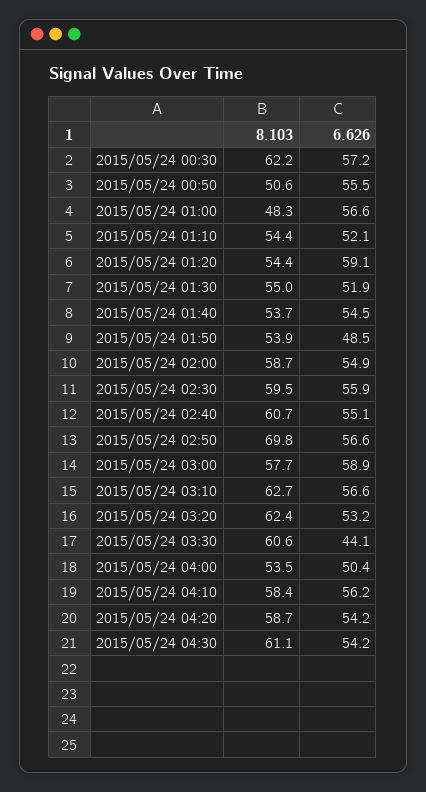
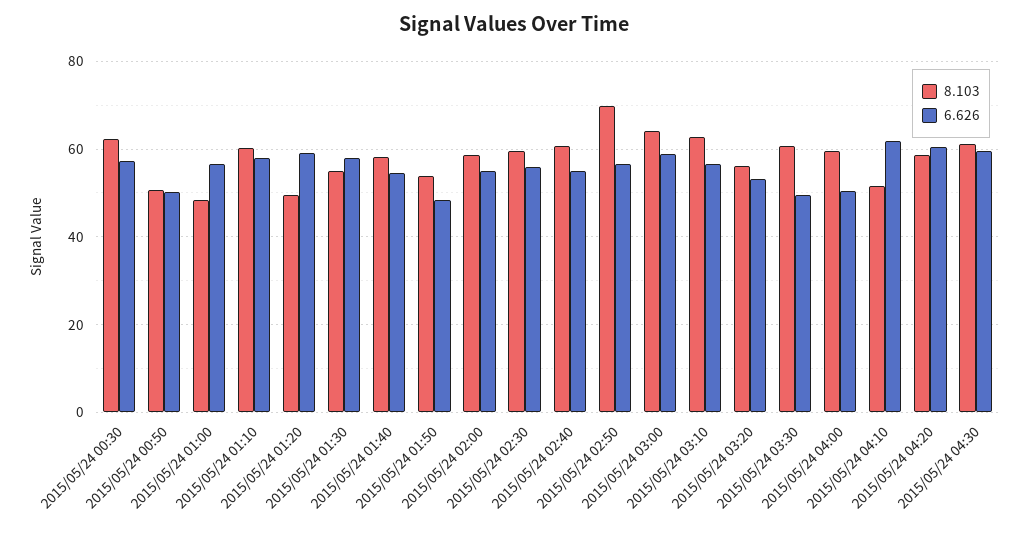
  {
    "8.103": {
      "2015/05/24 00:30": 62.2,
      "2015/05/24 00:50": 50.6,
      "2015/05/24 01:00": 48.3,
-     "2015/05/24 01:10": 54.4,
+     "2015/05/24 01:10": 60,
-     "2015/05/24 01:20": 54.4,
+     "2015/05/24 01:20": 50,
      "2015/05/24 01:30": 55,
-     "2015/05/24 01:40": 53.7,
+     "2015/05/24 01:40": 58,
      "2015/05/24 01:50": 53.9,
      "2015/05/24 02:00": 58.7,
      "2015/05/24 02:30": 59.5,
      "2015/05/24 02:40": 60.7,
      "2015/05/24 02:50": 69.8,
-     "2015/05/24 03:00": 57.7,
+     "2015/05/24 03:00": 64,
      "2015/05/24 03:10": 62.7,
-     "2015/05/24 03:20": 62.4,
+     "2015/05/24 03:20": 56,
      "2015/05/24 03:30": 60.6,
-     "2015/05/24 04:00": 53.5,
+     "2015/05/24 04:00": 60,
-     "2015/05/24 04:10": 58.4,
+     "2015/05/24 04:10": 52,
      "2015/05/24 04:20": 58.7,
      "2015/05/24 04:30": 61.1
    },
    "6.626": {
      "2015/05/24 00:30": 57.2,
-     "2015/05/24 00:50": 55.5,
+     "2015/05/24 00:50": 50,
      "2015/05/24 01:00": 56.6,
-     "2015/05/24 01:10": 52.1,
+     "2015/05/24 01:10": 58,
      "2015/05/24 01:20": 59.1,
-     "2015/05/24 01:30": 51.9,
+     "2015/05/24 01:30": 58,
      "2015/05/24 01:40": 54.5,
      "2015/05/24 01:50": 48.5,
      "2015/05/24 02:00": 54.9,
      "2015/05/24 02:30": 55.9,
      "2015/05/24 02:40": 55.1,
      "2015/05/24 02:50": 56.6,
      "2015/05/24 03:00": 58.9,
      "2015/05/24 03:10": 56.6,
      "2015/05/24 03:20": 53.2,
-     "2015/05/24 03:30": 44.1,
+     "2015/05/24 03:30": 50,
      "2015/05/24 04:00": 50.4,
-     "2015/05/24 04:10": 56.2,
+     "2015/05/24 04:10": 62,
-     "2015/05/24 04:20": 54.2,
+     "2015/05/24 04:20": 60,
-     "2015/05/24 04:30": 54.2
+     "2015/05/24 04:30": 60
    }
  }

